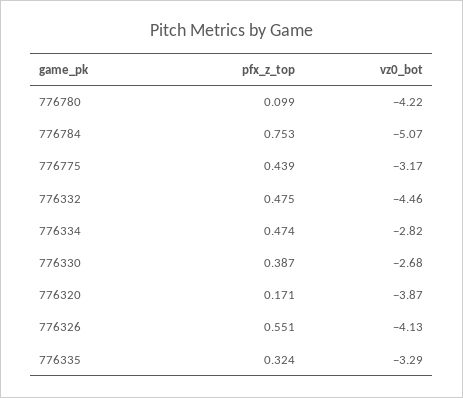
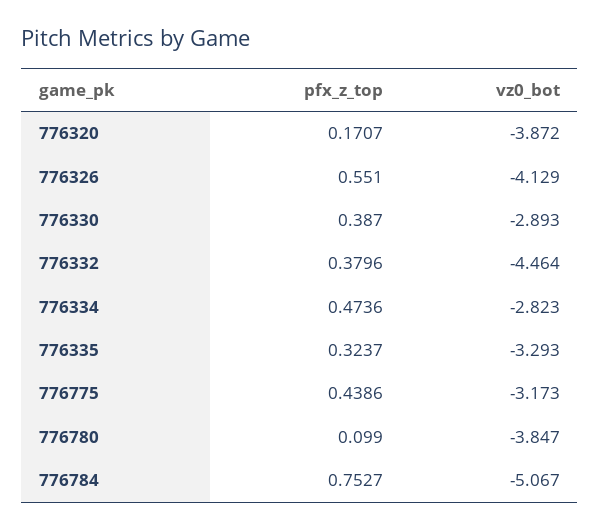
  {
    "pfx_z_top": {
      "776780": 0.099,
      "776784": 0.7527,
      "776775": 0.4386,
-     "776332": 0.475,
+     "776332": 0.3796,
      "776334": 0.4736,
      "776330": 0.387,
      "776320": 0.1707,
      "776326": 0.551,
      "776335": 0.3237
    },
    "vz0_bot": {
-     "776780": -4.22,
+     "776780": -3.847,
      "776784": -5.067,
      "776775": -3.173,
      "776332": -4.464,
      "776334": -2.823,
-     "776330": -2.68,
+     "776330": -2.893,
      "776320": -3.872,
      "776326": -4.129,
      "776335": -3.293
    }
  }

